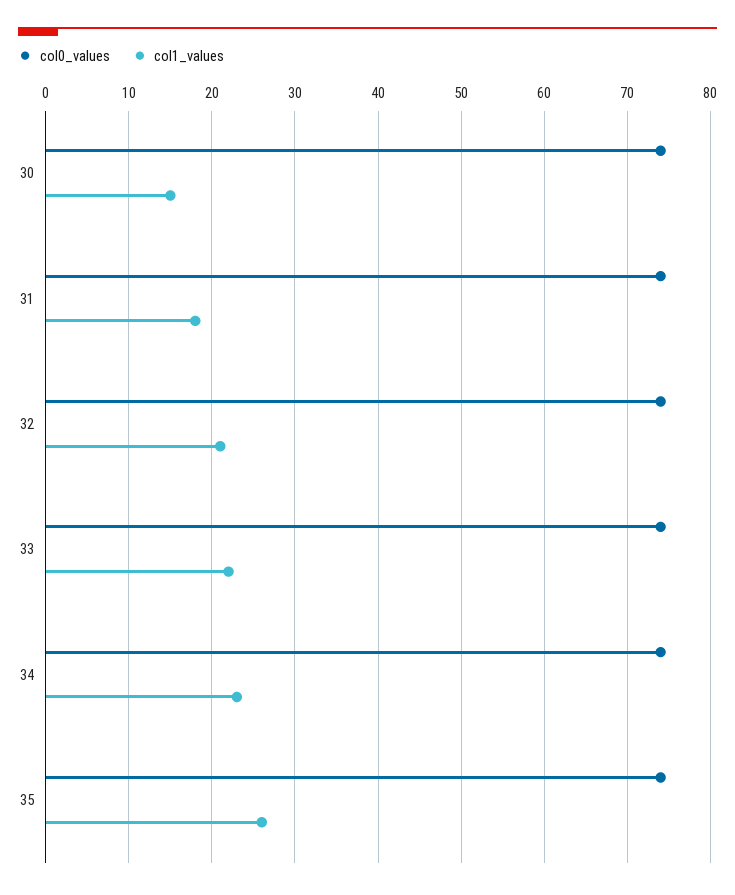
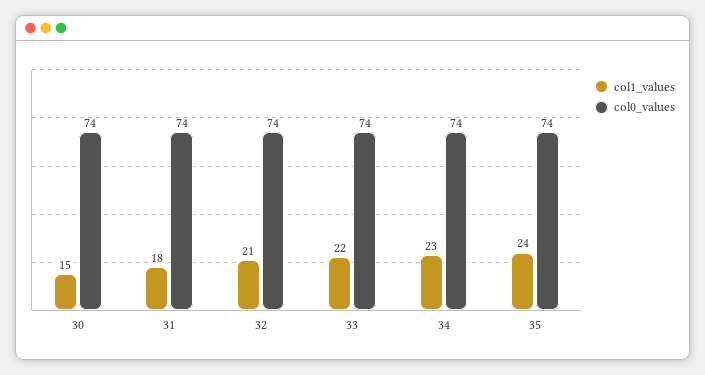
  {
    "col0_values": {
      "30": 74,
      "31": 74,
      "32": 74,
      "33": 74,
      "34": 74,
      "35": 74
    },
    "col1_values": {
      "30": 15,
      "31": 18,
      "32": 21,
      "33": 22,
      "34": 23,
-     "35": 26
+     "35": 24
    }
  }

